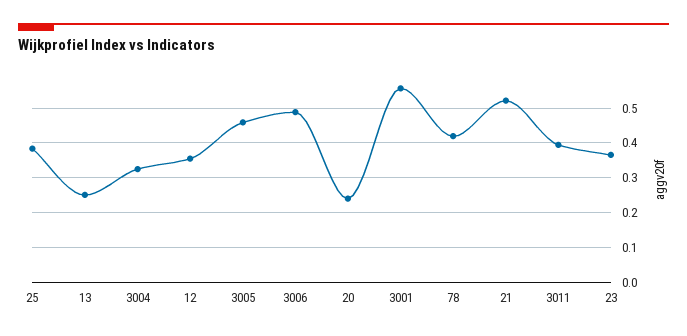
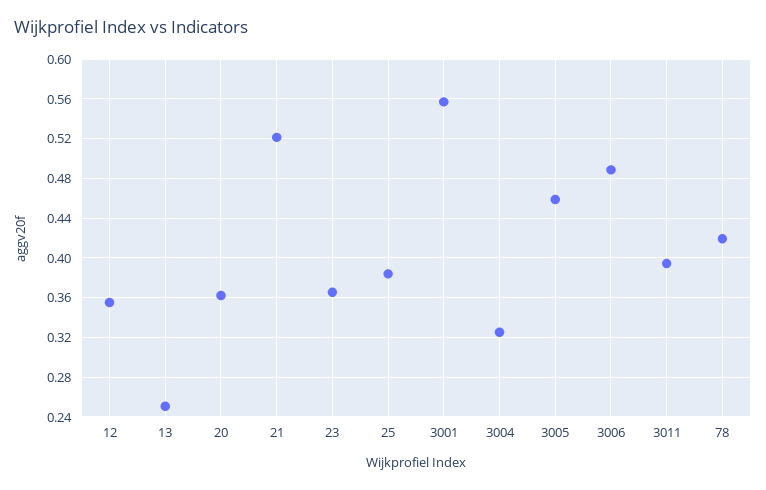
  {
    "25": 0.38,
    "13": 0.25,
    "3004": 0.33,
    "12": 0.36,
    "3005": 0.46,
    "3006": 0.49,
-   "20": 0.24,
+   "20": 0.36,
    "3001": 0.56,
    "78": 0.42,
    "21": 0.52,
    "3011": 0.39,
    "23": 0.37
  }

